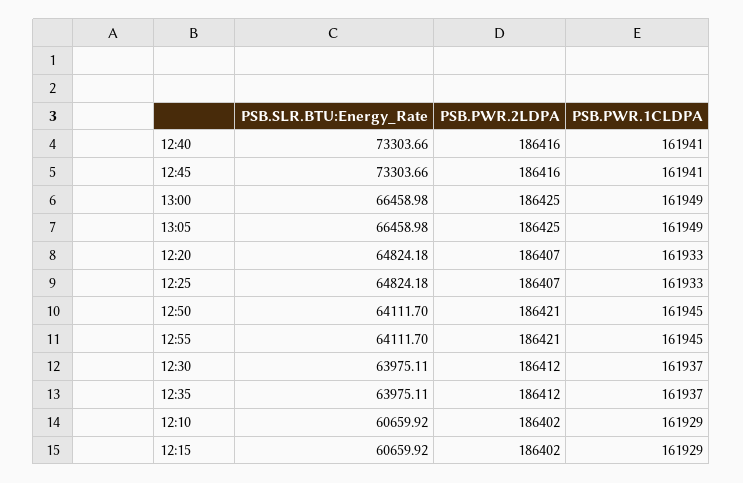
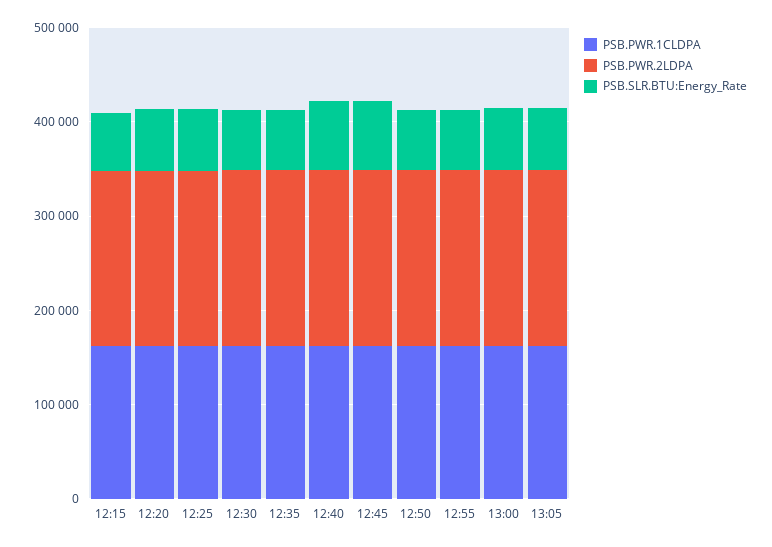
  {
    "PSB.SLR.BTU:Energy_Rate": {
      "12:40": 73303.66,
      "12:45": 73303.66,
      "13:00": 66458.98,
      "13:05": 66458.98,
      "12:20": 64824.18,
      "12:25": 64824.18,
      "12:50": 64111.7,
      "12:55": 64111.7,
      "12:30": 63975.11,
      "12:35": 63975.11,
-     "12:10": 60659.92,
      "12:15": 60659.92
    },
    "PSB.PWR.2LDPA": {
      "12:40": 186416,
      "12:45": 186416,
      "13:00": 186425,
      "13:05": 186425,
      "12:20": 186407,
      "12:25": 186407,
      "12:50": 186421,
      "12:55": 186421,
      "12:30": 186412,
      "12:35": 186412,
-     "12:10": 186402,
      "12:15": 186402
    },
    "PSB.PWR.1CLDPA": {
      "12:40": 161941,
      "12:45": 161941,
      "13:00": 161949,
      "13:05": 161949,
      "12:20": 161933,
      "12:25": 161933,
      "12:50": 161945,
      "12:55": 161945,
      "12:30": 161937,
      "12:35": 161937,
-     "12:10": 161929,
      "12:15": 161929
    }
  }

